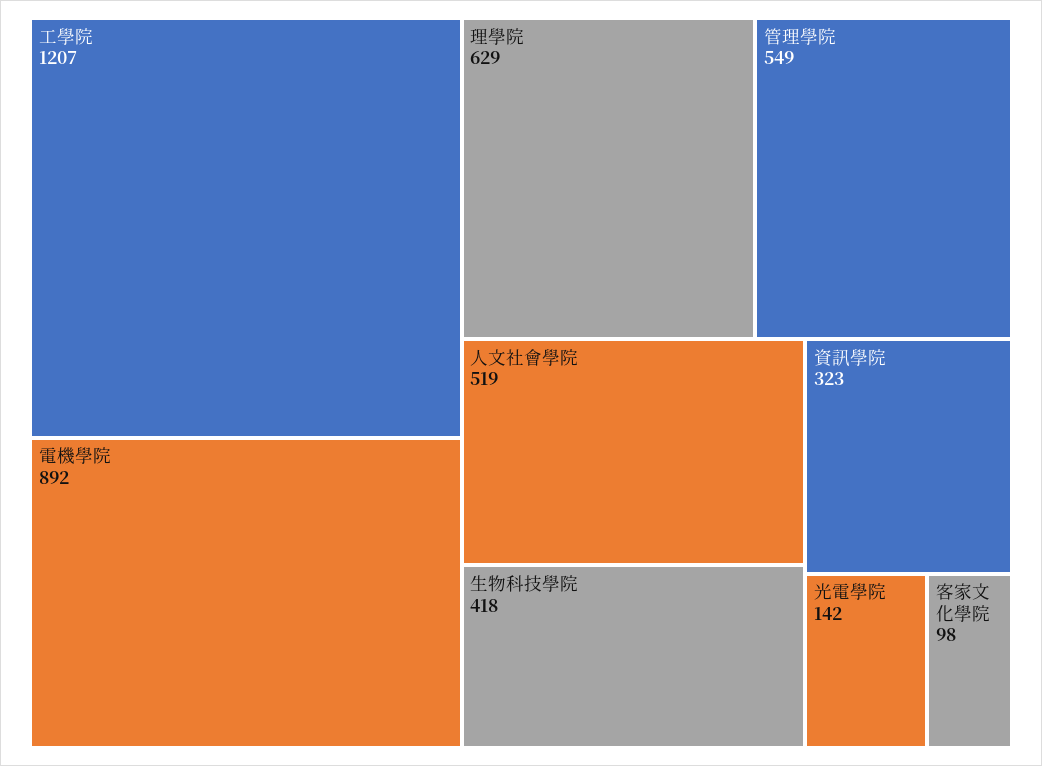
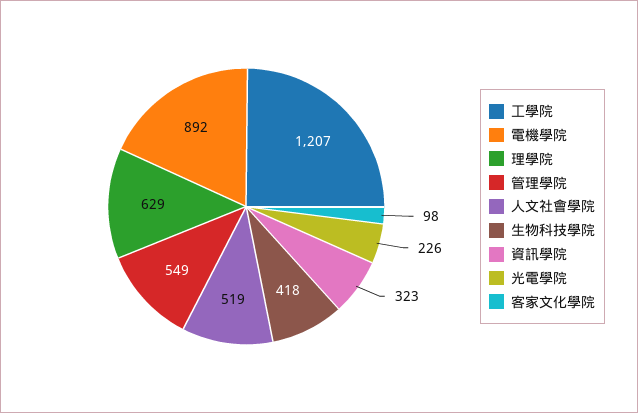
  {
    "工學院": 1207,
    "電機學院": 892,
    "理學院": 629,
    "管理學院": 549,
    "人文社會學院": 519,
    "生物科技學院": 418,
    "資訊學院": 323,
-   "光電學院": 142,
+   "光電學院": 226,
    "客家文化學院": 98
  }

